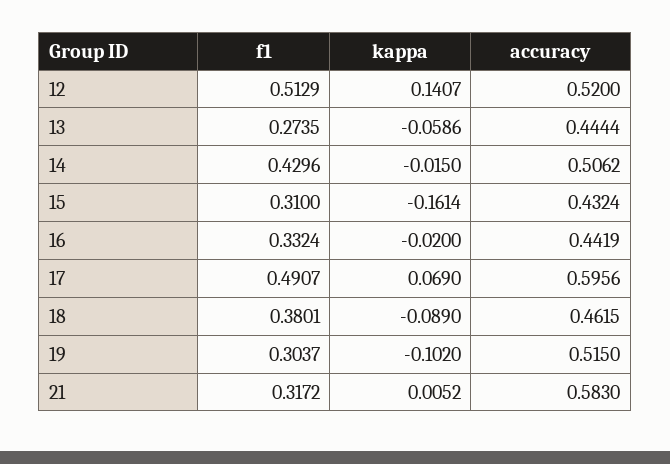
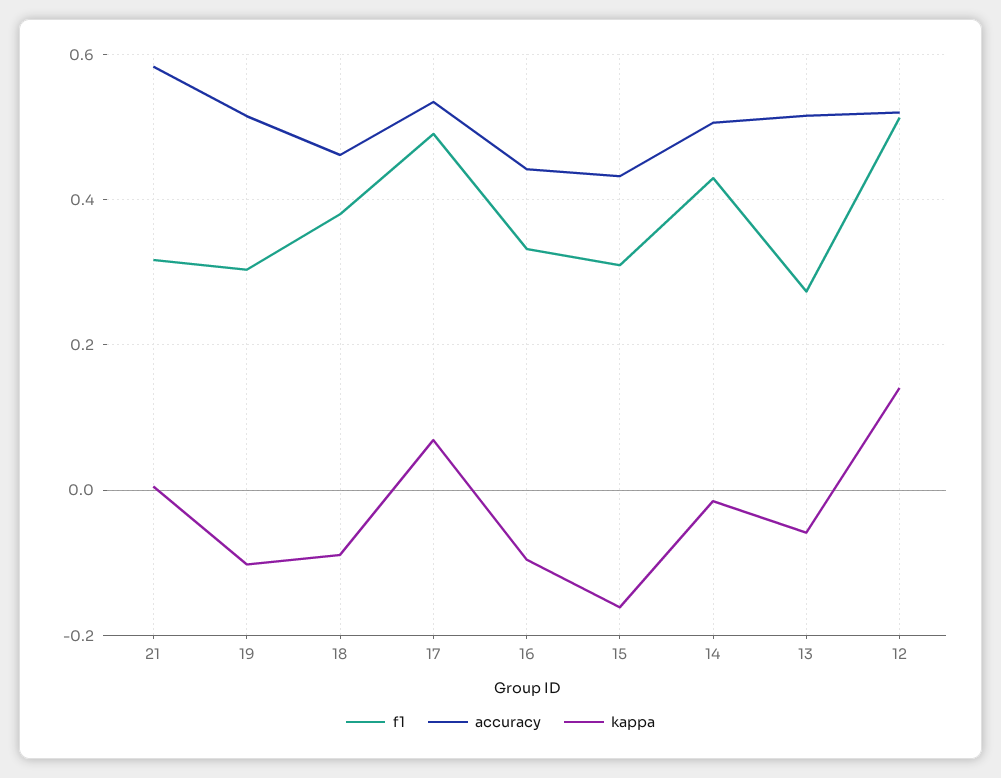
  {
    "f1": {
      "12": 0.5129,
      "13": 0.2735,
      "14": 0.4296,
      "15": 0.31,
      "16": 0.3324,
      "17": 0.4907,
      "18": 0.3801,
      "19": 0.3037,
      "21": 0.3172
    },
    "kappa": {
      "12": 0.1407,
      "13": -0.0586,
      "14": -0.015,
      "15": -0.1614,
-     "16": -0.02,
+     "16": -0.1,
      "17": 0.069,
      "18": -0.089,
      "19": -0.102,
      "21": 0.0052
    },
    "accuracy": {
      "12": 0.52,
-     "13": 0.4444,
+     "13": 0.52,
      "14": 0.5062,
      "15": 0.4324,
      "16": 0.4419,
-     "17": 0.5956,
+     "17": 0.54,
      "18": 0.4615,
      "19": 0.515,
      "21": 0.583
    }
  }

